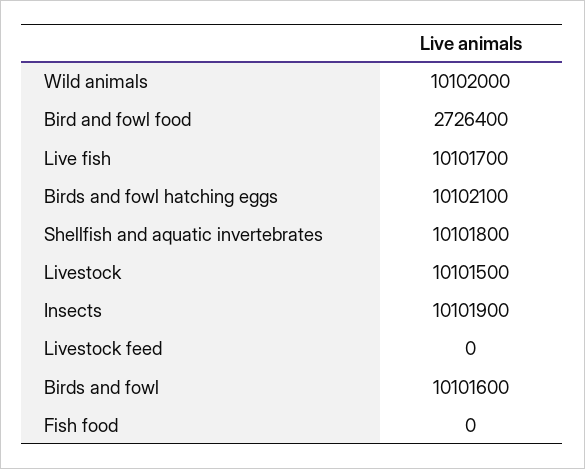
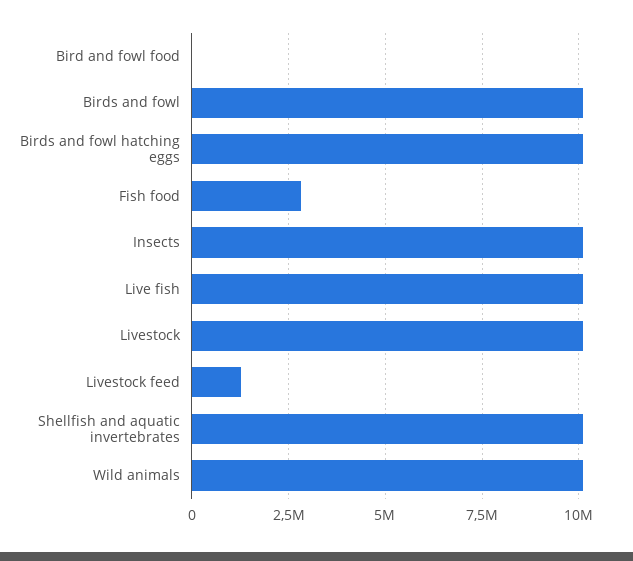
  {
    "Wild animals": 10102000,
-   "Bird and fowl food": 2726400,
+   "Bird and fowl food": 0,
    "Live fish": 10101700,
    "Birds and fowl hatching eggs": 10102100,
    "Shellfish and aquatic invertebrates": 10101800,
    "Livestock": 10101500,
    "Insects": 10101900,
-   "Livestock feed": 0,
+   "Livestock feed": 1250000,
    "Birds and fowl": 10101600,
-   "Fish food": 0
+   "Fish food": 2750000
  }

